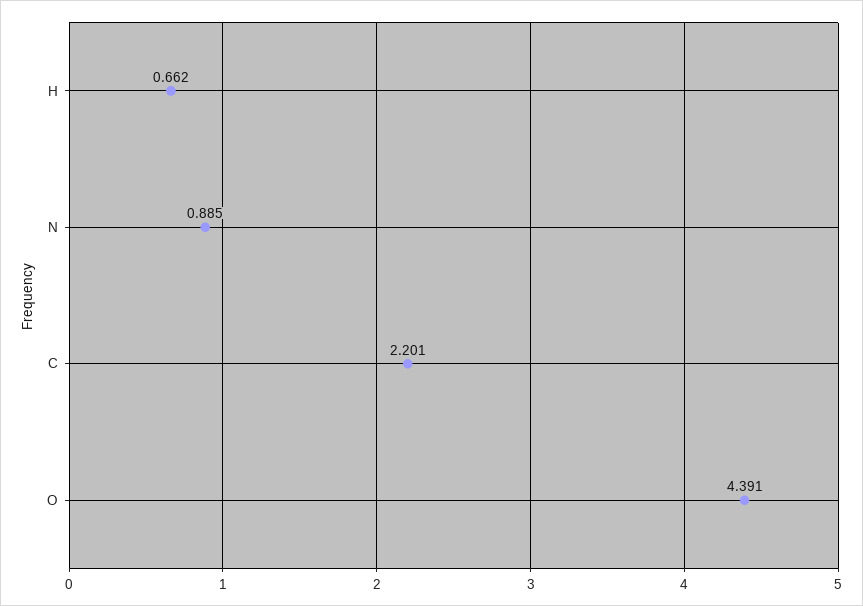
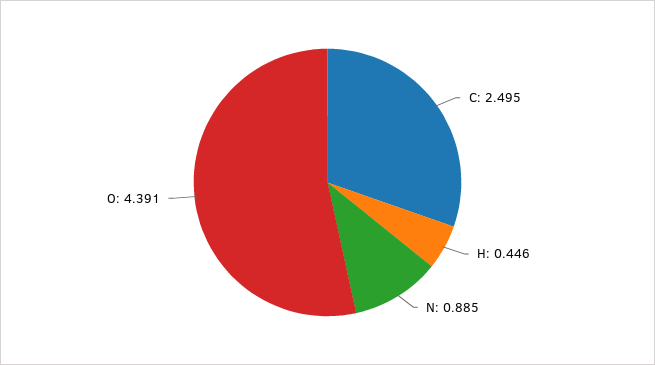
  {
-   "H": 0.662,
+   "H": 0.446,
    "N": 0.885,
-   "C": 2.201,
+   "C": 2.495,
    "O": 4.391
  }

